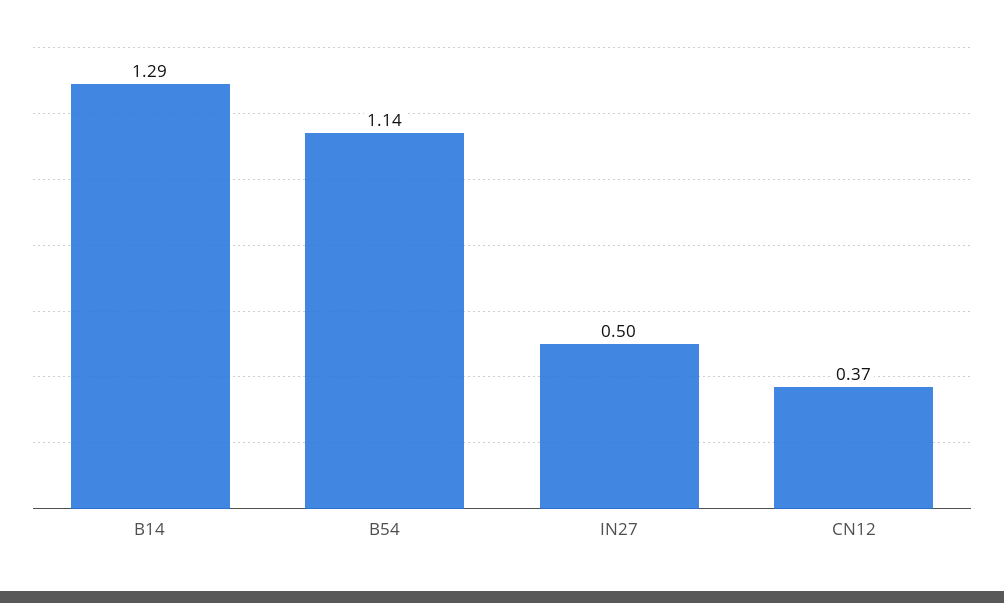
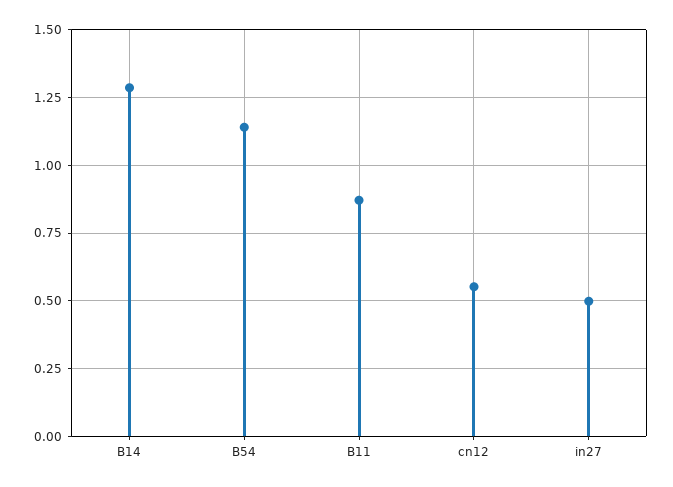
  {
    "B14": 1.29,
    "B54": 1.14,
    "IN27": 0.5,
-   "CN12": 0.37
+   "CN12": 0.55,
+   "B11": 0.875
  }

